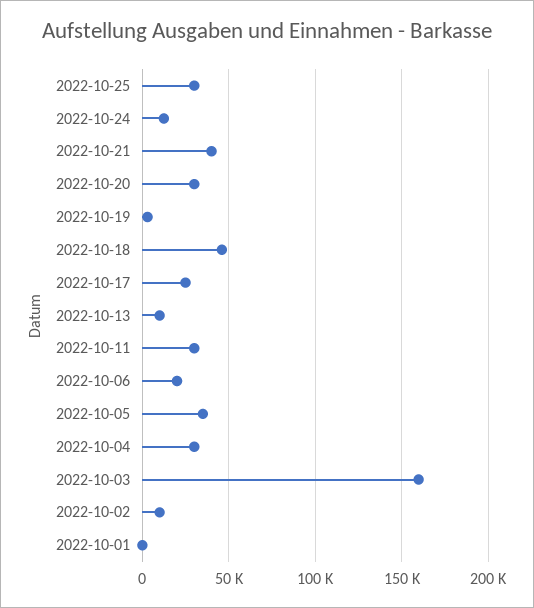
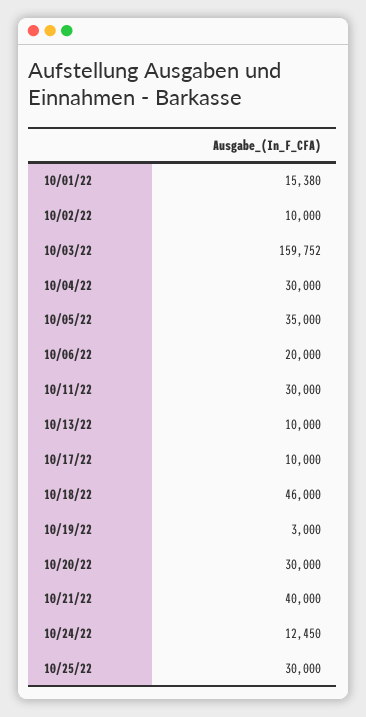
  {
    "2022-10-25": 30000,
    "2022-10-24": 12450,
    "2022-10-21": 40000,
    "2022-10-20": 30000,
    "2022-10-19": 3000,
    "2022-10-18": 46000,
-   "2022-10-17": 25000,
+   "2022-10-17": 10000,
    "2022-10-13": 10000,
    "2022-10-11": 30000,
    "2022-10-06": 20000,
    "2022-10-05": 35000,
    "2022-10-04": 30000,
    "2022-10-03": 159752,
    "2022-10-02": 10000,
-   "2022-10-01": 0
+   "2022-10-01": 15380
  }

